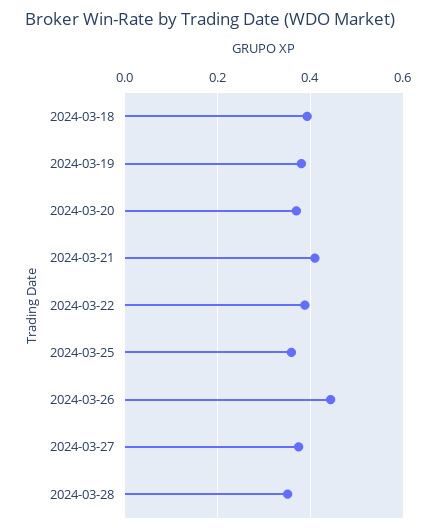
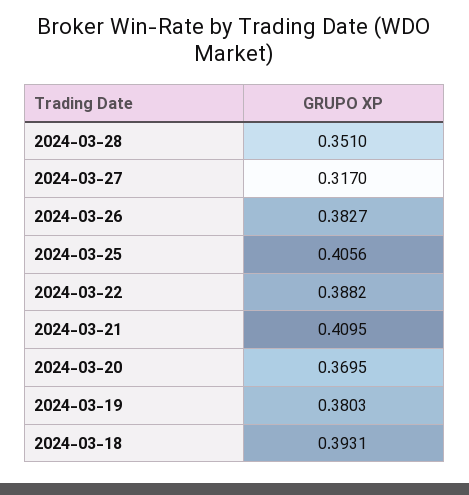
  {
    "2024-03-18": 0.3931,
    "2024-03-19": 0.3803,
    "2024-03-20": 0.3695,
    "2024-03-21": 0.4095,
    "2024-03-22": 0.3882,
-   "2024-03-25": 0.36,
+   "2024-03-25": 0.4056,
-   "2024-03-26": 0.44,
+   "2024-03-26": 0.3827,
-   "2024-03-27": 0.38,
+   "2024-03-27": 0.317,
    "2024-03-28": 0.351
  }

